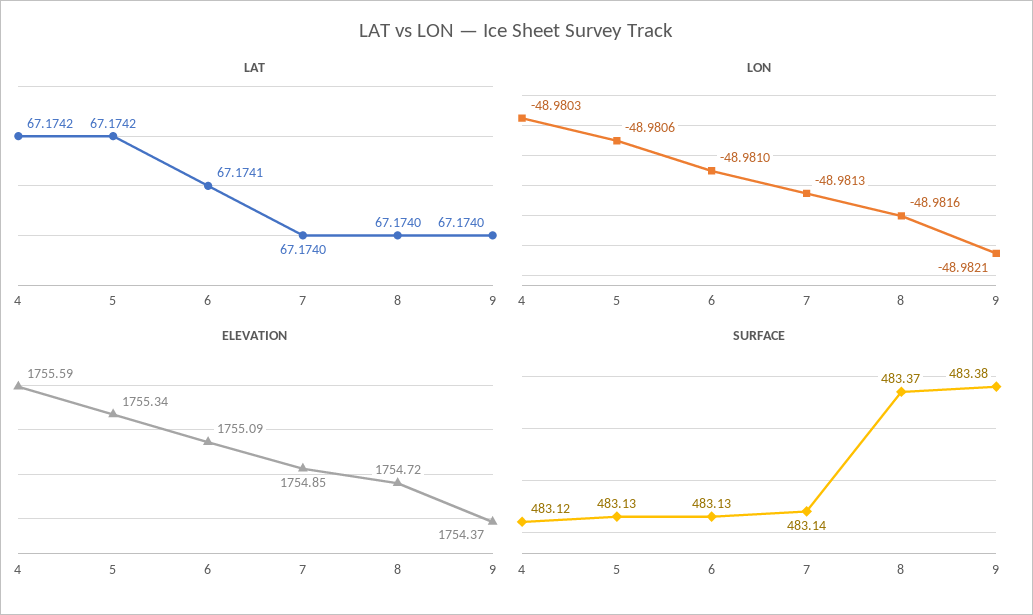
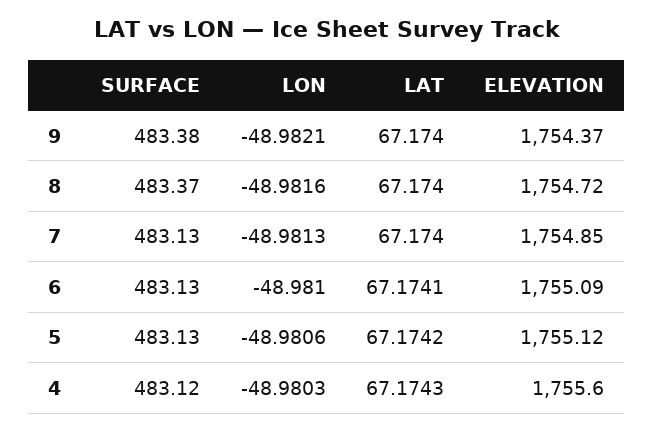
  {
    "LAT": {
-     "4": 67.1742,
+     "4": 67.1743,
      "5": 67.1742,
      "6": 67.1741,
      "7": 67.174,
      "8": 67.174,
      "9": 67.174
    },
    "LON": {
      "4": -48.9803,
      "5": -48.9806,
      "6": -48.981,
      "7": -48.9813,
      "8": -48.9816,
      "9": -48.9821
    },
    "ELEVATION": {
-     "4": 1755.59,
+     "4": 1755.6,
-     "5": 1755.34,
+     "5": 1755.12,
      "6": 1755.09,
      "7": 1754.85,
      "8": 1754.72,
      "9": 1754.37
    },
    "SURFACE": {
      "4": 483.12,
      "5": 483.13,
      "6": 483.13,
-     "7": 483.14,
+     "7": 483.13,
      "8": 483.37,
      "9": 483.38
    }
  }

